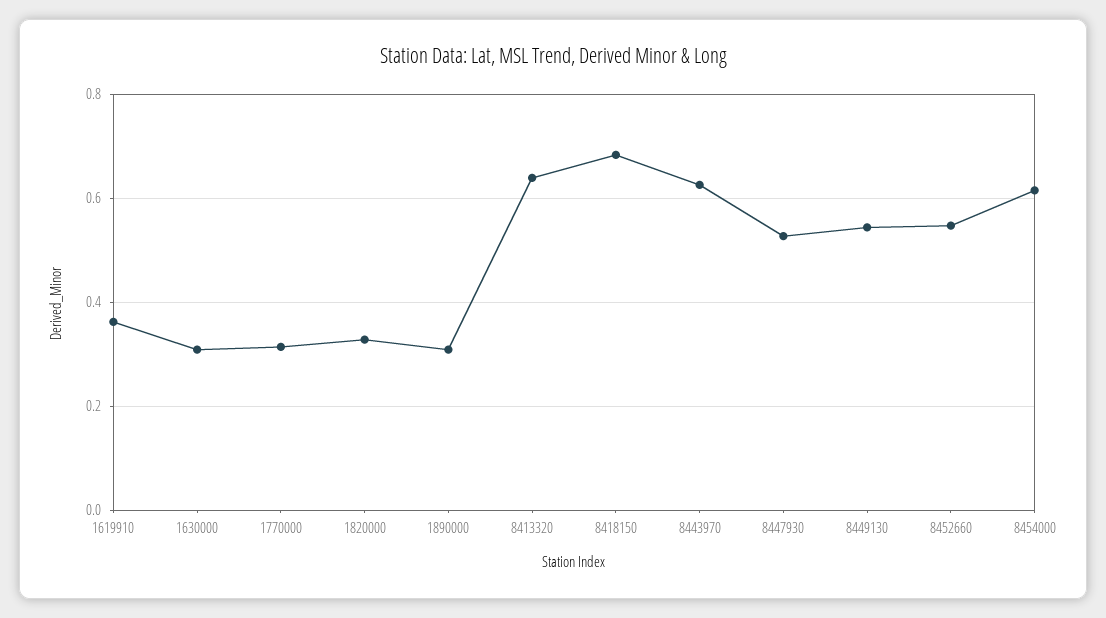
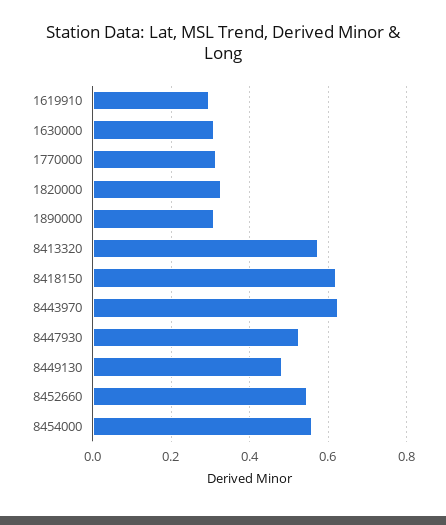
  {
-   "1619910": 0.36,
+   "1619910": 0.3,
    "1630000": 0.3,
    "1770000": 0.32,
    "1820000": 0.32,
    "1890000": 0.3,
-   "8413320": 0.64,
+   "8413320": 0.58,
-   "8418150": 0.68,
+   "8418150": 0.62,
    "8443970": 0.62,
    "8447930": 0.52,
-   "8449130": 0.54,
+   "8449130": 0.48,
    "8452660": 0.54,
-   "8454000": 0.62
+   "8454000": 0.56
  }

